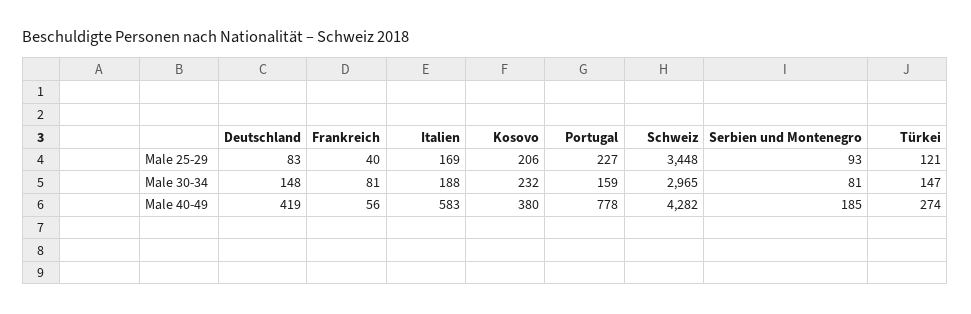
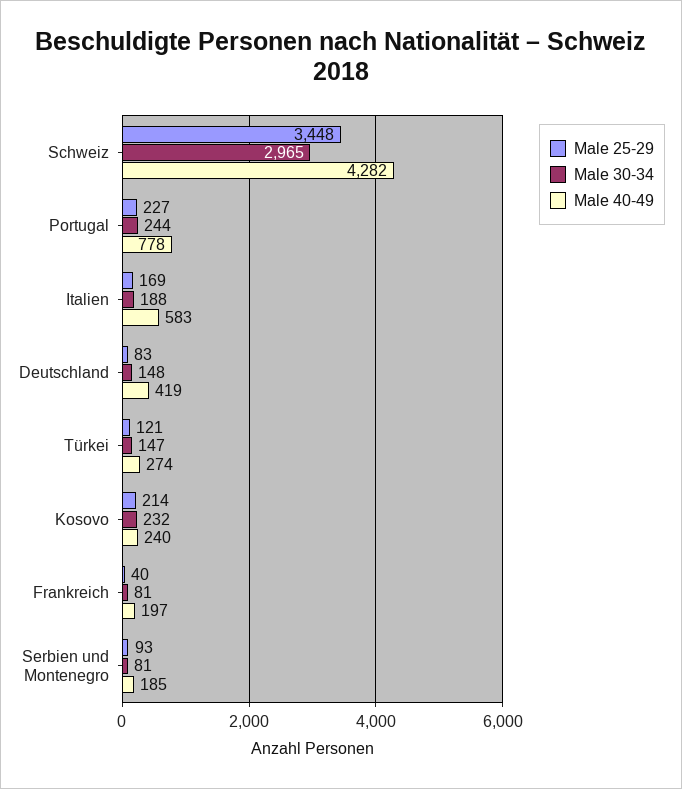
  {
    "Male 25-29": {
      "Deutschland": 83,
      "Frankreich": 40,
      "Italien": 169,
-     "Kosovo": 206,
+     "Kosovo": 214,
      "Portugal": 227,
      "Schweiz": 3448,
      "Serbien und Montenegro": 93,
      "Türkei": 121
    },
    "Male 30-34": {
      "Deutschland": 148,
      "Frankreich": 81,
      "Italien": 188,
      "Kosovo": 232,
-     "Portugal": 159,
+     "Portugal": 244,
      "Schweiz": 2965,
      "Serbien und Montenegro": 81,
      "Türkei": 147
    },
    "Male 40-49": {
      "Deutschland": 419,
-     "Frankreich": 56,
+     "Frankreich": 197,
      "Italien": 583,
-     "Kosovo": 380,
+     "Kosovo": 240,
      "Portugal": 778,
      "Schweiz": 4282,
      "Serbien und Montenegro": 185,
      "Türkei": 274
    }
  }

